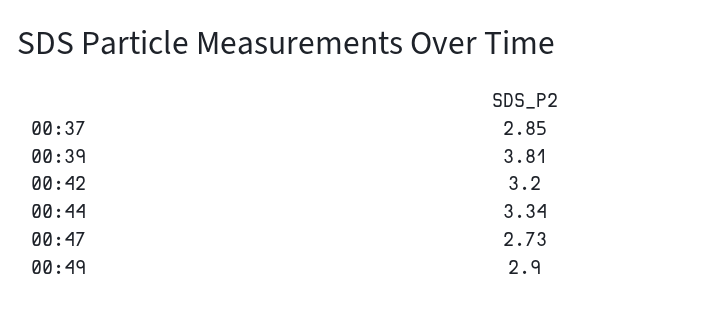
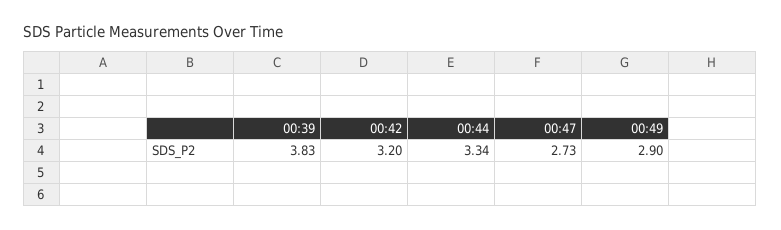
  {
-   "00:37": 2.85,
-   "00:39": 3.81,
+   "00:39": 3.83,
    "00:42": 3.2,
    "00:44": 3.34,
    "00:47": 2.73,
    "00:49": 2.9
  }

